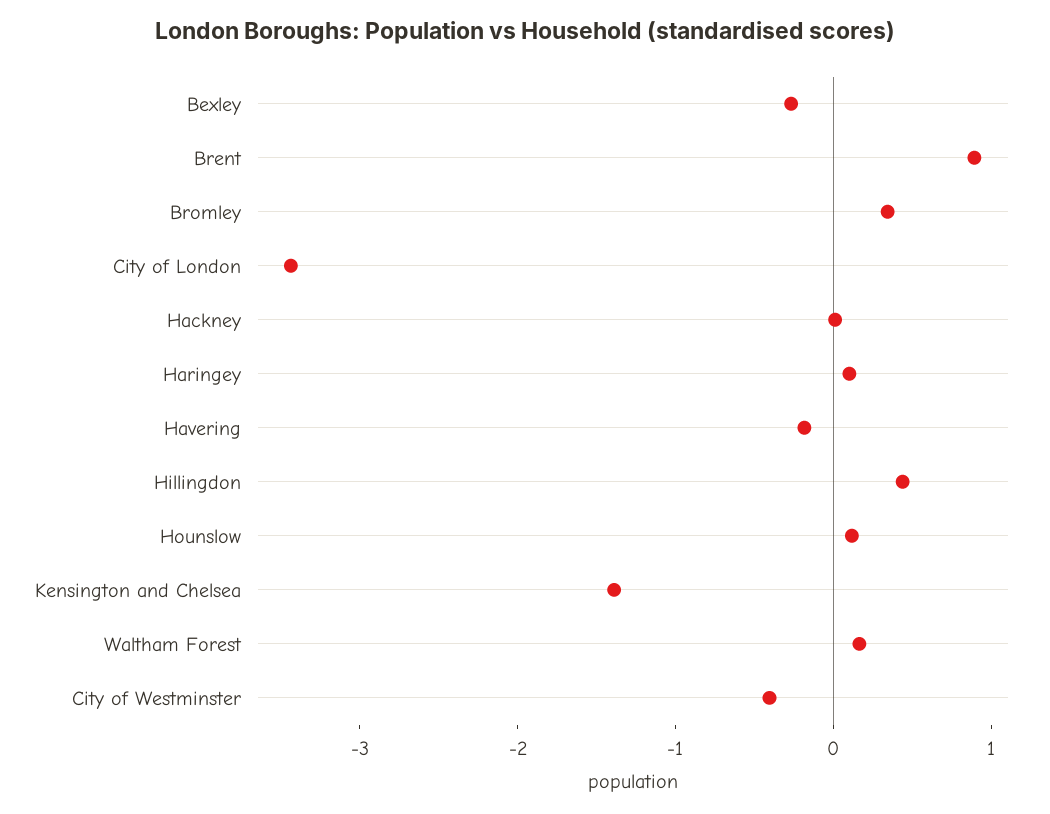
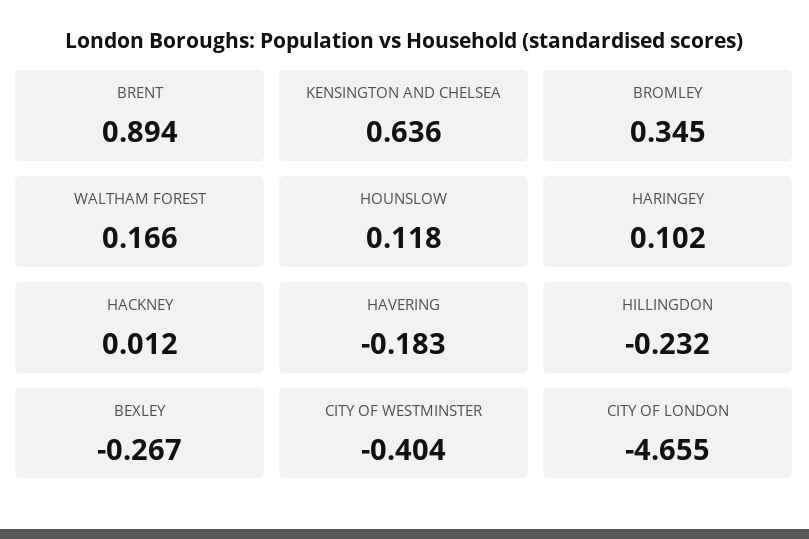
  {
    "Bexley": -0.267,
    "Brent": 0.894,
    "Bromley": 0.345,
-   "City of London": -3.4,
+   "City of London": -4.655,
    "Hackney": 0.012,
    "Haringey": 0.102,
    "Havering": -0.183,
-   "Hillingdon": 0.4,
+   "Hillingdon": -0.232,
    "Hounslow": 0.118,
-   "Kensington and Chelsea": -1.4,
+   "Kensington and Chelsea": 0.636,
    "Waltham Forest": 0.166,
    "City of Westminster": -0.404
  }

